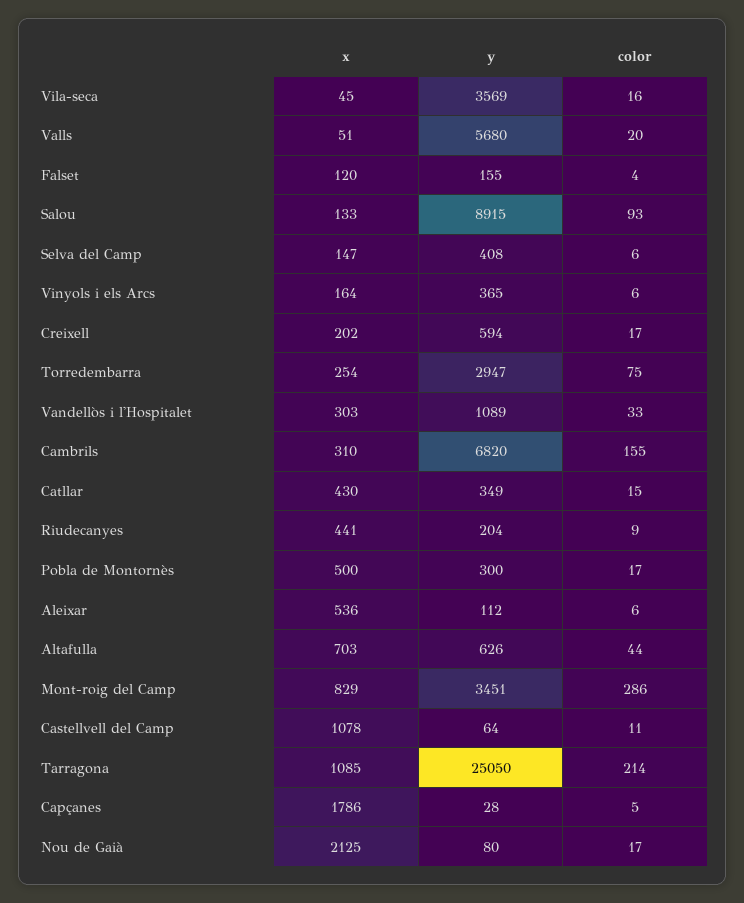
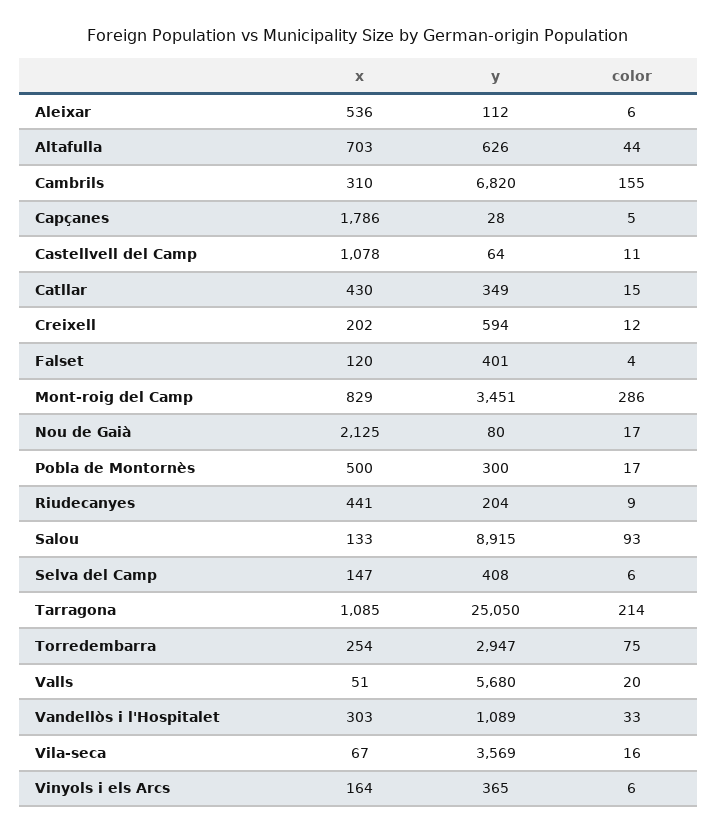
  {
    "x": {
-     "Vila-seca": 45,
+     "Vila-seca": 67,
      "Valls": 51,
      "Falset": 120,
      "Salou": 133,
      "Selva del Camp": 147,
      "Vinyols i els Arcs": 164,
      "Creixell": 202,
      "Torredembarra": 254,
      "Vandellòs i l'Hospitalet": 303,
      "Cambrils": 310,
      "Catllar": 430,
      "Riudecanyes": 441,
      "Pobla de Montornès": 500,
      "Aleixar": 536,
      "Altafulla": 703,
      "Mont-roig del Camp": 829,
      "Castellvell del Camp": 1078,
      "Tarragona": 1085,
      "Capçanes": 1786,
      "Nou de Gaià": 2125
    },
    "y": {
      "Vila-seca": 3569,
      "Valls": 5680,
-     "Falset": 155,
+     "Falset": 401,
      "Salou": 8915,
      "Selva del Camp": 408,
      "Vinyols i els Arcs": 365,
      "Creixell": 594,
      "Torredembarra": 2947,
      "Vandellòs i l'Hospitalet": 1089,
      "Cambrils": 6820,
      "Catllar": 349,
      "Riudecanyes": 204,
      "Pobla de Montornès": 300,
      "Aleixar": 112,
      "Altafulla": 626,
      "Mont-roig del Camp": 3451,
      "Castellvell del Camp": 64,
      "Tarragona": 25050,
      "Capçanes": 28,
      "Nou de Gaià": 80
    },
    "color": {
      "Vila-seca": 16,
      "Valls": 20,
      "Falset": 4,
      "Salou": 93,
      "Selva del Camp": 6,
      "Vinyols i els Arcs": 6,
-     "Creixell": 17,
+     "Creixell": 12,
      "Torredembarra": 75,
      "Vandellòs i l'Hospitalet": 33,
      "Cambrils": 155,
      "Catllar": 15,
      "Riudecanyes": 9,
      "Pobla de Montornès": 17,
      "Aleixar": 6,
      "Altafulla": 44,
      "Mont-roig del Camp": 286,
      "Castellvell del Camp": 11,
      "Tarragona": 214,
      "Capçanes": 5,
      "Nou de Gaià": 17
    }
  }

